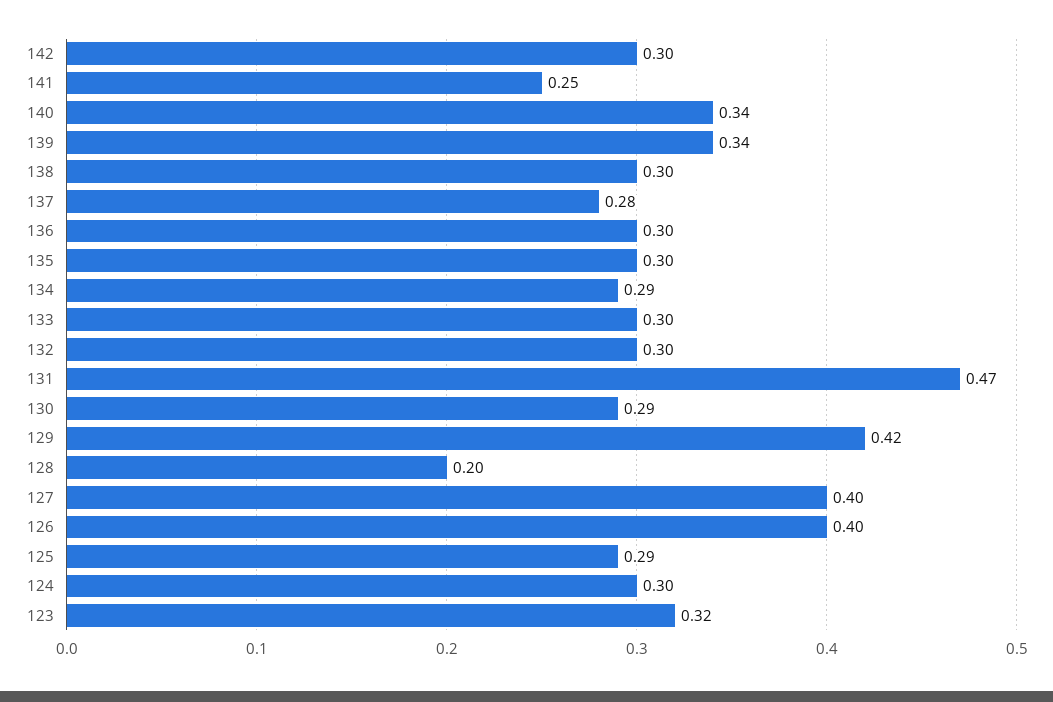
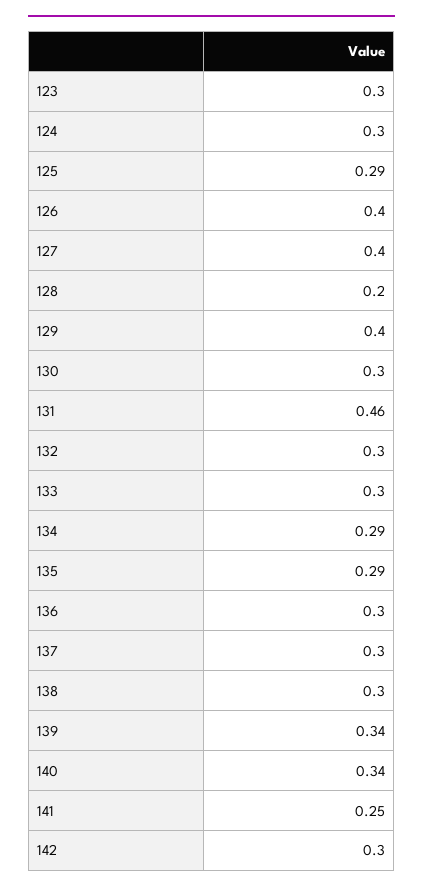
  {
    "142": 0.3,
    "141": 0.25,
    "140": 0.34,
    "139": 0.34,
    "138": 0.3,
-   "137": 0.28,
+   "137": 0.3,
    "136": 0.3,
-   "135": 0.3,
+   "135": 0.29,
    "134": 0.29,
    "133": 0.3,
    "132": 0.3,
-   "131": 0.47,
+   "131": 0.46,
-   "130": 0.29,
+   "130": 0.3,
-   "129": 0.42,
+   "129": 0.4,
    "128": 0.2,
    "127": 0.4,
    "126": 0.4,
    "125": 0.29,
    "124": 0.3,
-   "123": 0.32
+   "123": 0.3
  }

